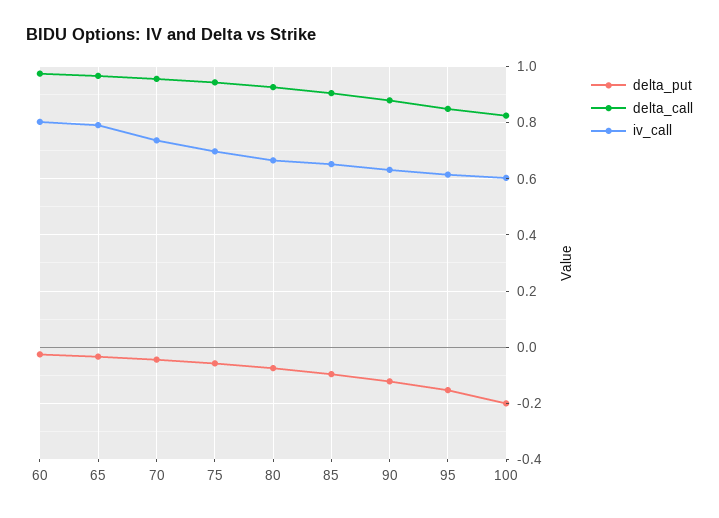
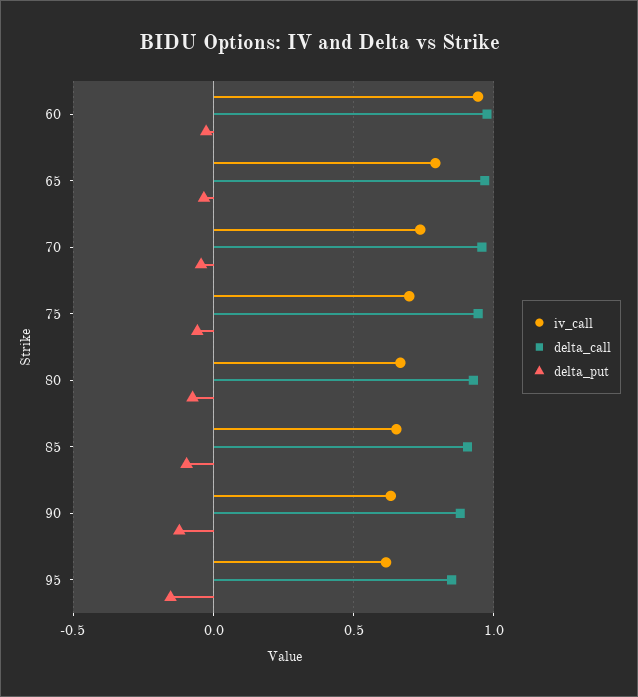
  {
    "delta_put": {
      "60": -0.025,
      "65": -0.025,
      "70": -0.05,
      "75": -0.05,
      "80": -0.075,
      "85": -0.1,
      "90": -0.125,
-     "95": -0.15,
+     "95": -0.15
-     "100": -0.2
    },
    "delta_call": {
      "60": 0.975,
      "65": 0.975,
      "70": 0.95,
      "75": 0.95,
      "80": 0.925,
      "85": 0.9,
      "90": 0.875,
-     "95": 0.85,
+     "95": 0.85
-     "100": 0.825
    },
    "iv_call": {
-     "60": 0.8,
+     "60": 0.95,
      "65": 0.8,
      "70": 0.725,
      "75": 0.7,
      "80": 0.675,
      "85": 0.65,
      "90": 0.625,
-     "95": 0.625,
+     "95": 0.625
-     "100": 0.6
    }
  }

